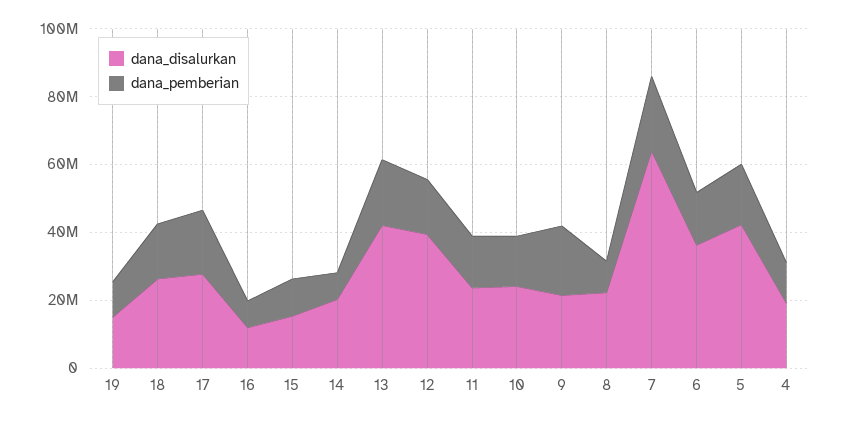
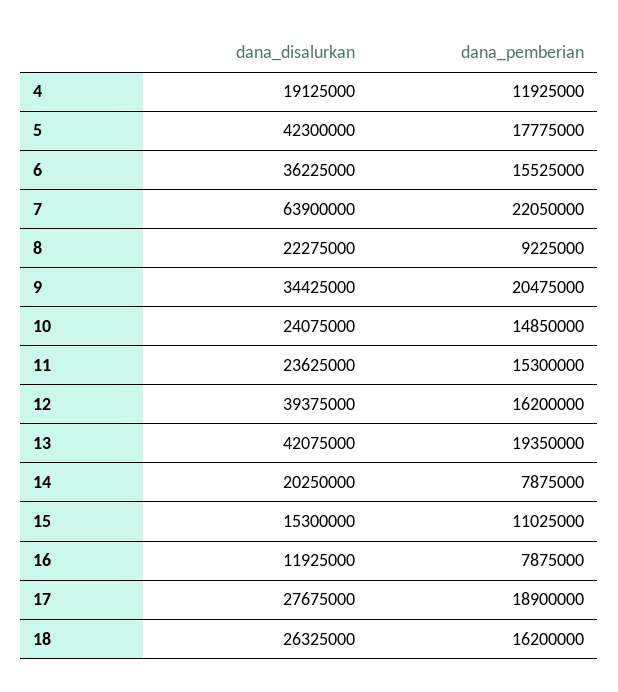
  {
    "dana_disalurkan": {
-     "19": 15000000,
      "18": 26325000,
      "17": 27675000,
      "16": 11925000,
      "15": 15300000,
      "14": 20250000,
      "13": 42075000,
      "12": 39375000,
      "11": 23625000,
      "10": 24075000,
-     "9": 20000000,
+     "9": 34425000,
      "8": 22275000,
      "7": 63900000,
      "6": 36225000,
      "5": 42300000,
      "4": 19125000
    },
    "dana_pemberian": {
-     "19": 10000000,
      "18": 16200000,
      "17": 18900000,
      "16": 7875000,
      "15": 11025000,
      "14": 7875000,
      "13": 19350000,
      "12": 16200000,
      "11": 15300000,
      "10": 14850000,
      "9": 20475000,
      "8": 9225000,
      "7": 22050000,
      "6": 15525000,
      "5": 17775000,
      "4": 11925000
    }
  }

